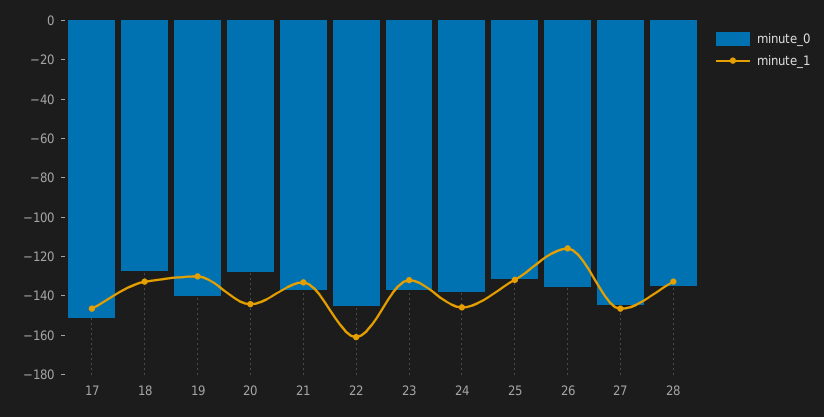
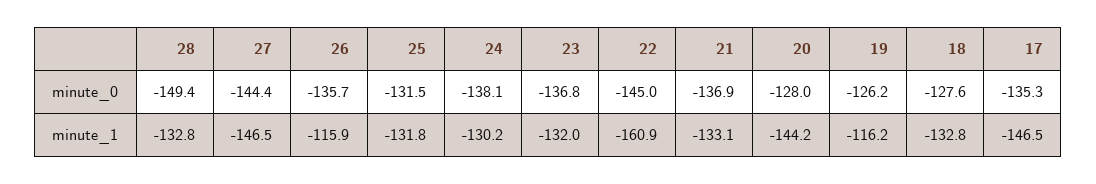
  {
    "minute_0": {
-     "17": -150,
+     "17": -135.3,
      "18": -127.6,
-     "19": -140,
+     "19": -126.2,
      "20": -128,
      "21": -136.9,
      "22": -145,
      "23": -136.8,
      "24": -138.1,
      "25": -131.5,
      "26": -135.7,
      "27": -144.4,
-     "28": -135
+     "28": -149.4
    },
    "minute_1": {
      "17": -146.5,
      "18": -132.8,
-     "19": -130,
+     "19": -116.2,
      "20": -144.2,
      "21": -133.1,
      "22": -160.9,
      "23": -132,
-     "24": -145,
+     "24": -130.2,
      "25": -131.8,
      "26": -115.9,
      "27": -146.5,
      "28": -132.8
    }
  }

